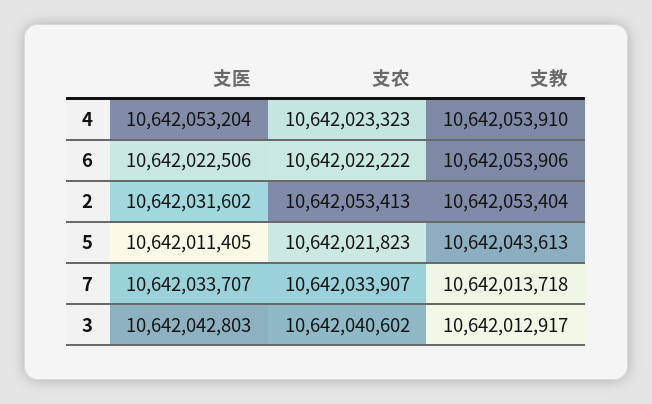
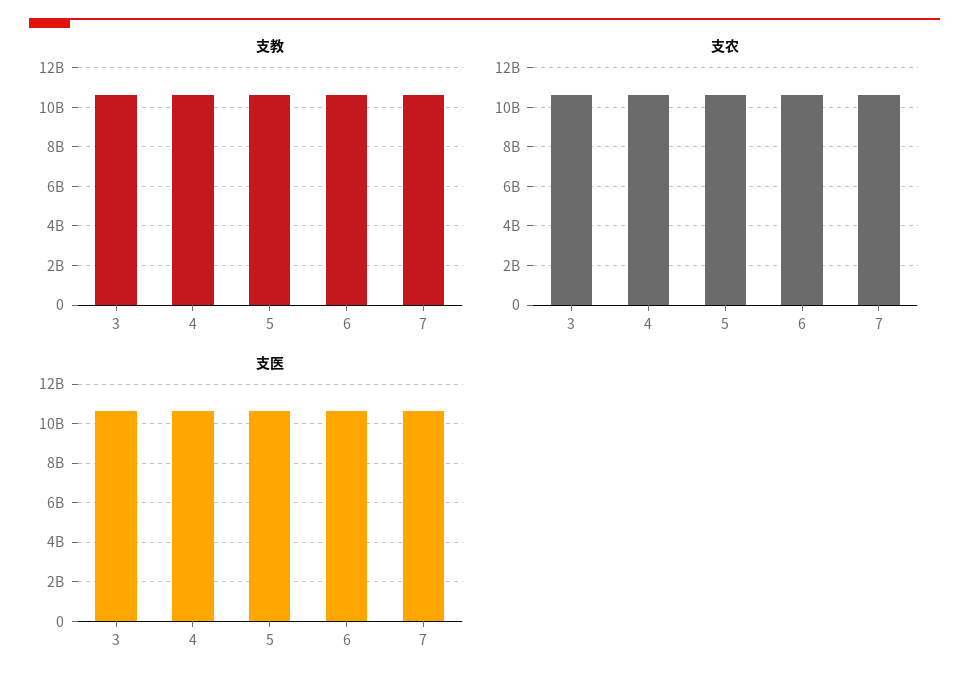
  {
    "支医": {
      "4": 10642053204,
      "6": 10642022506,
-     "2": 10642031602,
      "5": 10642011405,
      "7": 10642033707,
      "3": 10642042803
    },
    "支农": {
      "4": 10642023323,
      "6": 10642022222,
-     "2": 10642053413,
      "5": 10642021823,
      "7": 10642033907,
      "3": 10642040602
    },
    "支教": {
      "4": 10642053910,
      "6": 10642053906,
-     "2": 10642053404,
      "5": 10642043613,
      "7": 10642013718,
      "3": 10642012917
    }
  }

